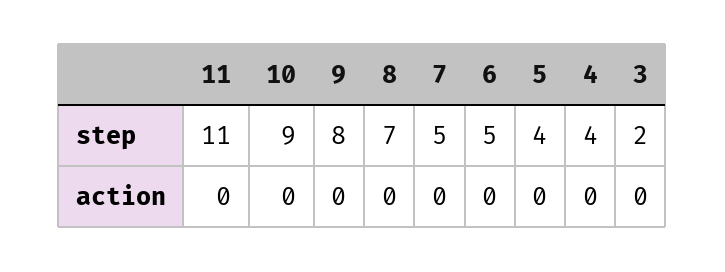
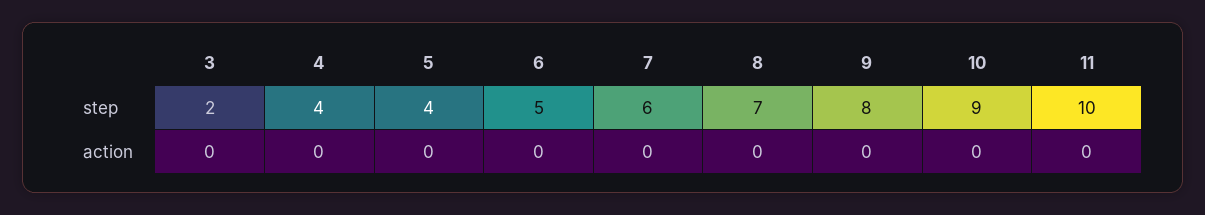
  {
    "11": {
-     "step": 11,
+     "step": 10,
      "action": 0
    },
    "10": {
      "step": 9,
      "action": 0
    },
    "9": {
      "step": 8,
      "action": 0
    },
    "8": {
      "step": 7,
      "action": 0
    },
    "7": {
-     "step": 5,
+     "step": 6,
      "action": 0
    },
    "6": {
      "step": 5,
      "action": 0
    },
    "5": {
      "step": 4,
      "action": 0
    },
    "4": {
      "step": 4,
      "action": 0
    },
    "3": {
      "step": 2,
      "action": 0
    }
  }

